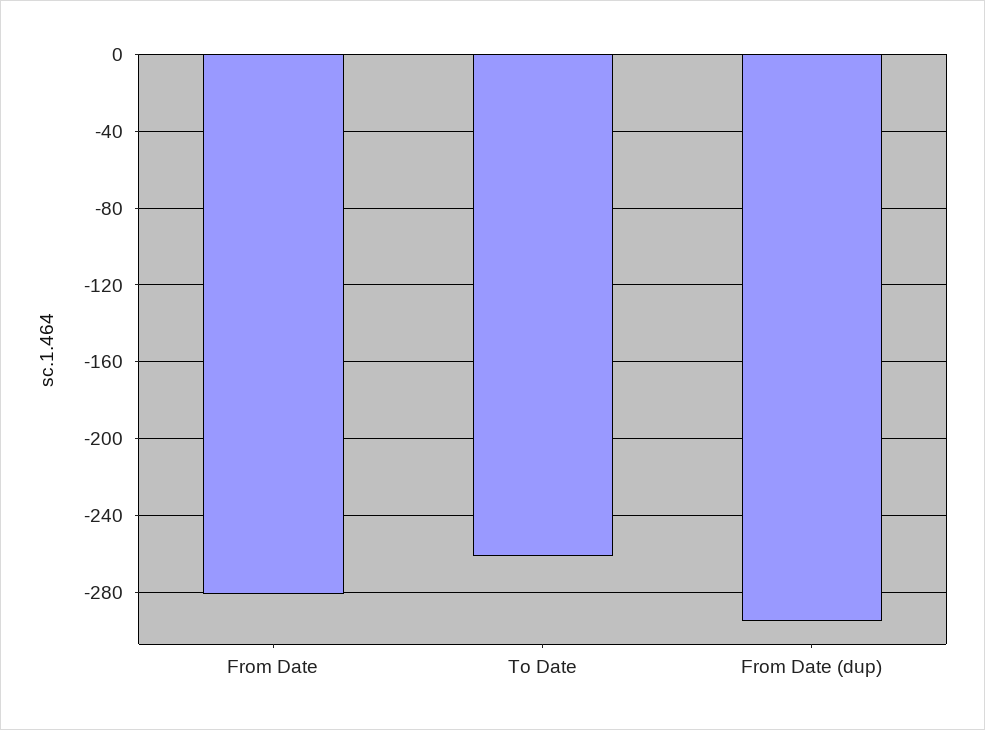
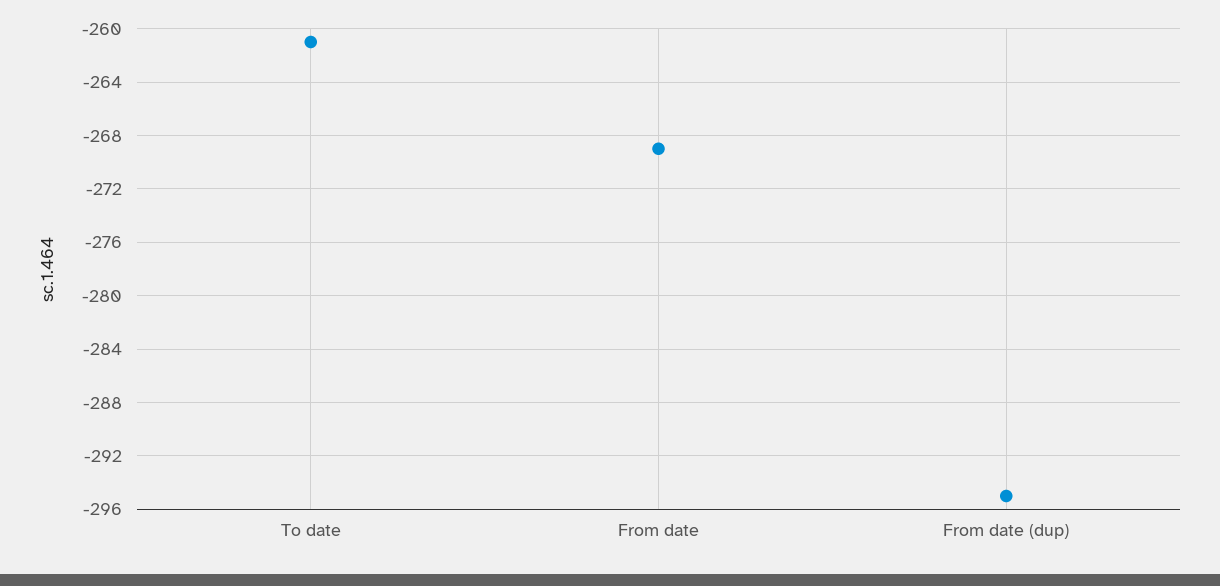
  {
-   "From Date": -280,
+   "From Date": -269,
    "To Date": -261,
    "From Date (dup)": -295
  }

